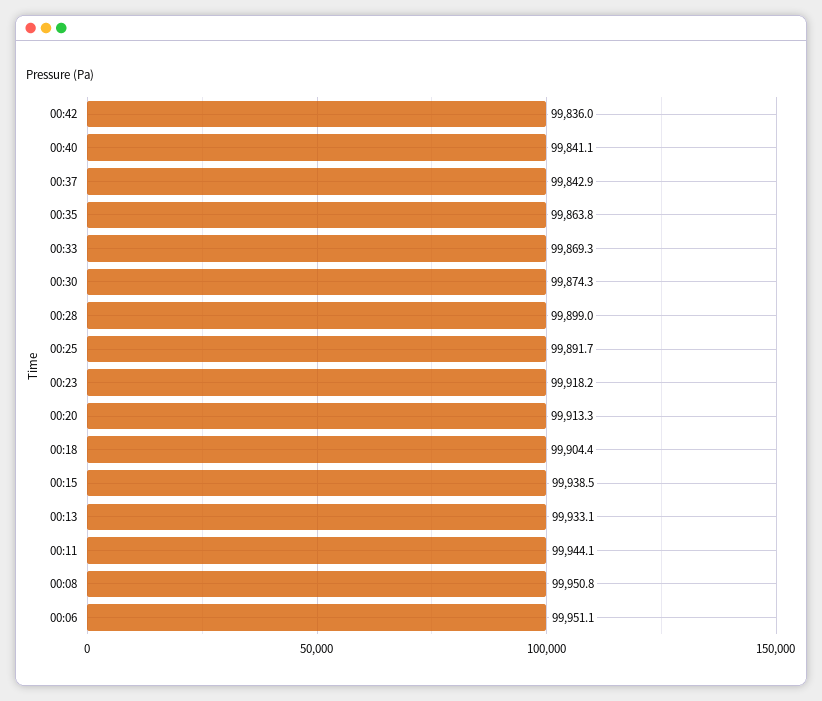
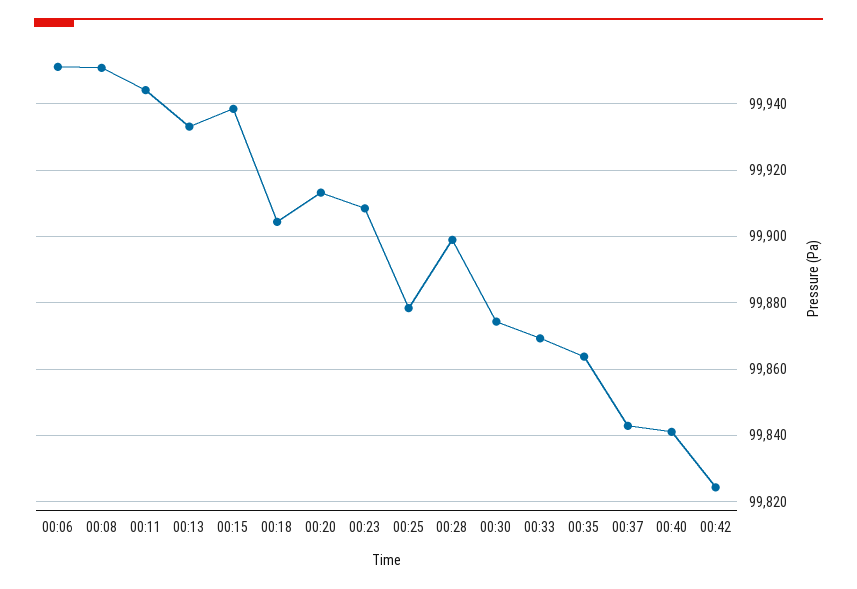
  {
-   "00:42": 99836,
+   "00:42": 99824,
    "00:40": 99841.1,
    "00:37": 99842.9,
    "00:35": 99863.8,
    "00:33": 99869.3,
    "00:30": 99874.3,
    "00:28": 99899,
-   "00:25": 99891.7,
+   "00:25": 99878,
-   "00:23": 99918.2,
+   "00:23": 99908,
    "00:20": 99913.3,
    "00:18": 99904.4,
    "00:15": 99938.5,
    "00:13": 99933.1,
    "00:11": 99944.1,
    "00:08": 99950.8,
    "00:06": 99951.1
  }

